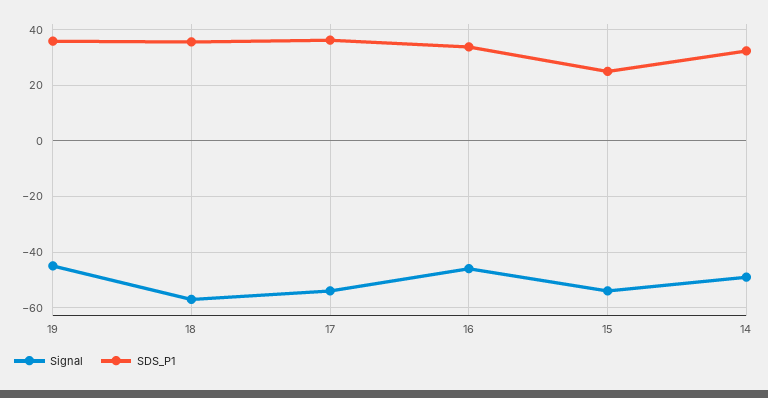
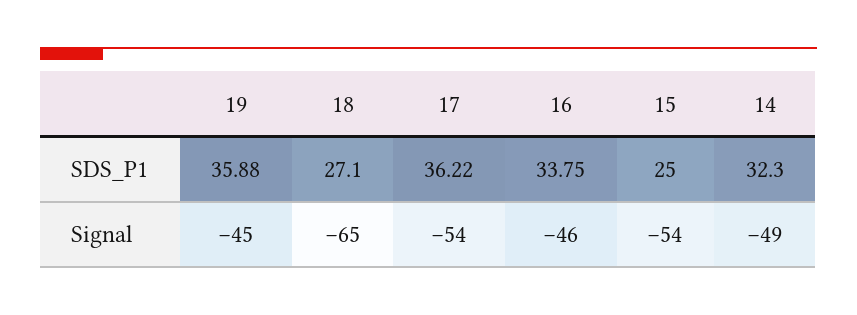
  {
    "Signal": {
      "19": -45,
-     "18": -57.5,
+     "18": -65,
      "17": -54,
      "16": -46,
      "15": -54,
      "14": -49
    },
    "SDS_P1": {
      "19": 35.88,
-     "18": 35,
+     "18": 27.1,
      "17": 36.22,
      "16": 33.75,
      "15": 25,
      "14": 32.3
    }
  }

